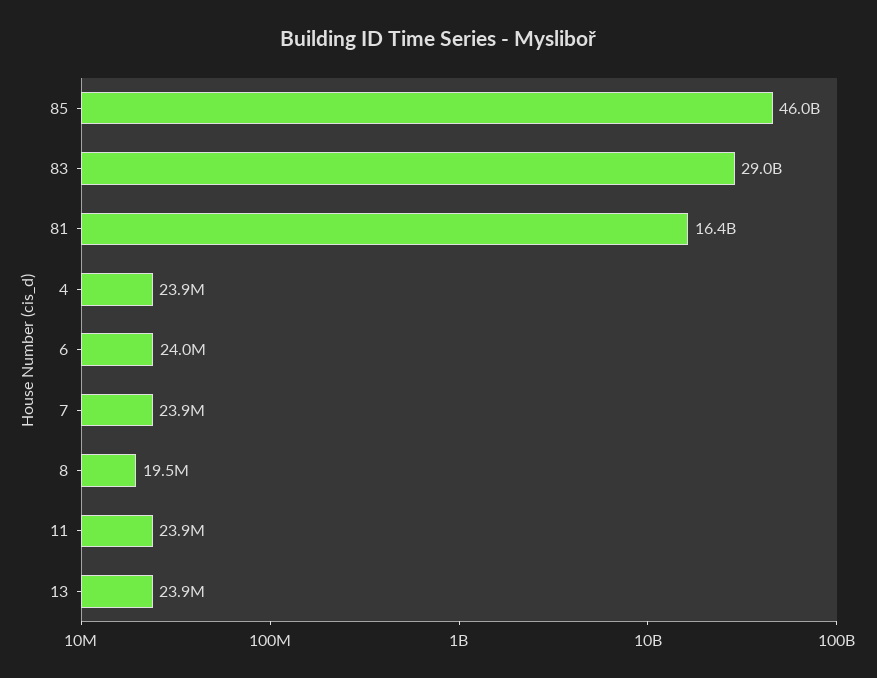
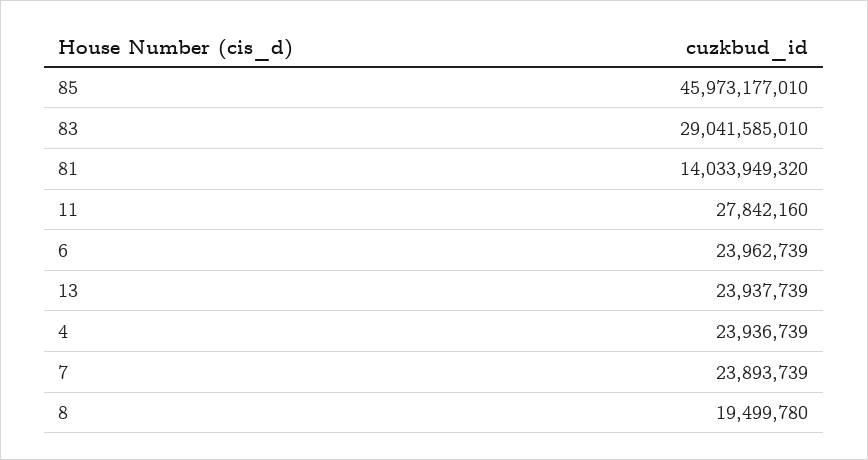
  {
    "85": 45973177010,
    "83": 29041585010,
-   "81": 16400000000,
+   "81": 14033949320,
    "4": 23936739,
    "6": 23962739,
    "7": 23893739,
    "8": 19499780,
-   "11": 23900000,
+   "11": 27842160,
    "13": 23937739
  }

